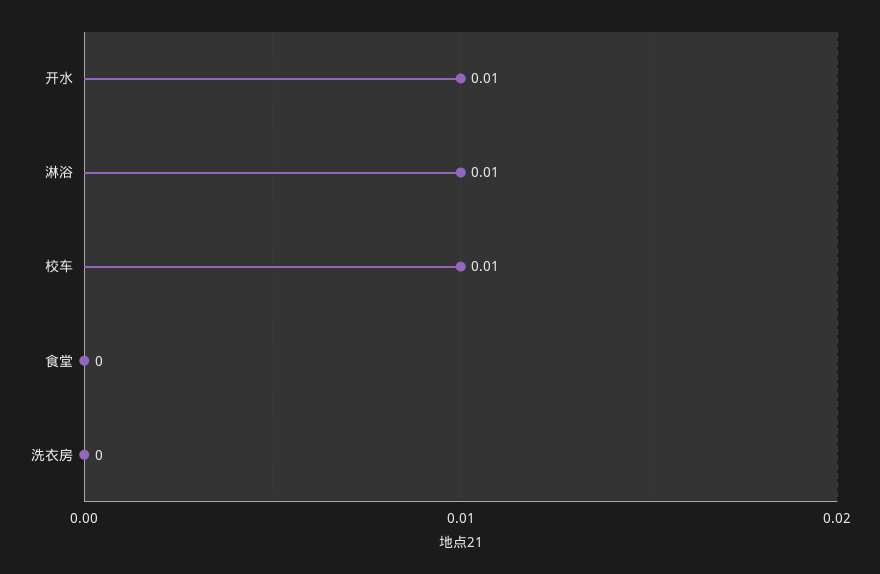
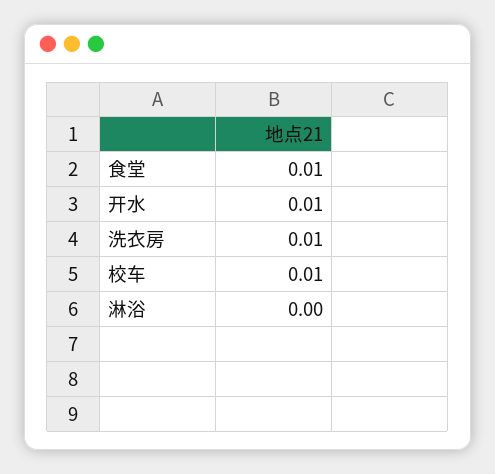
  {
    "开水": 0.01,
-   "淋浴": 0.01,
+   "淋浴": 0,
    "校车": 0.01,
-   "食堂": 0,
+   "食堂": 0.01,
-   "洗衣房": 0
+   "洗衣房": 0.01
  }

